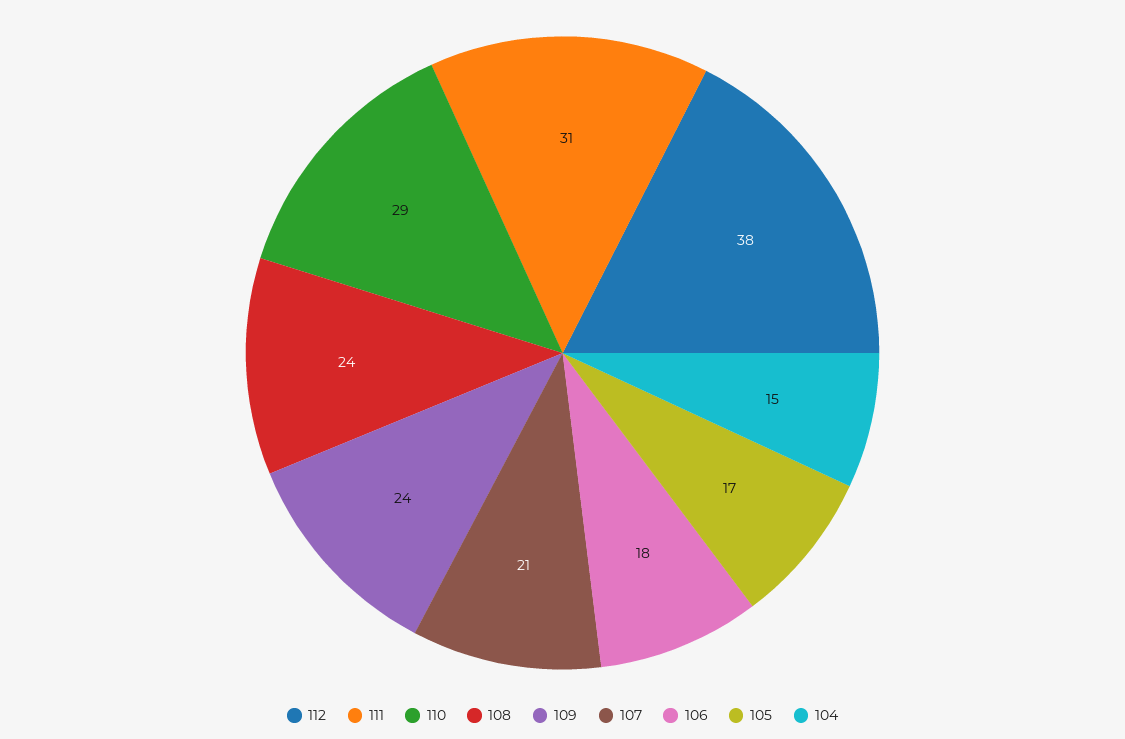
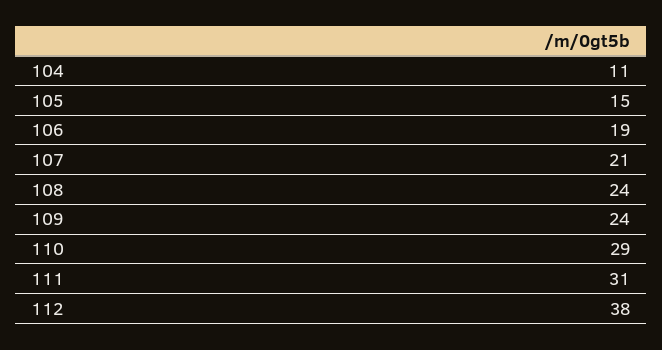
  {
    "112": 38,
    "111": 31,
    "110": 29,
    "108": 24,
    "109": 24,
    "107": 21,
-   "106": 18,
+   "106": 19,
-   "105": 17,
+   "105": 15,
-   "104": 15
+   "104": 11
  }

